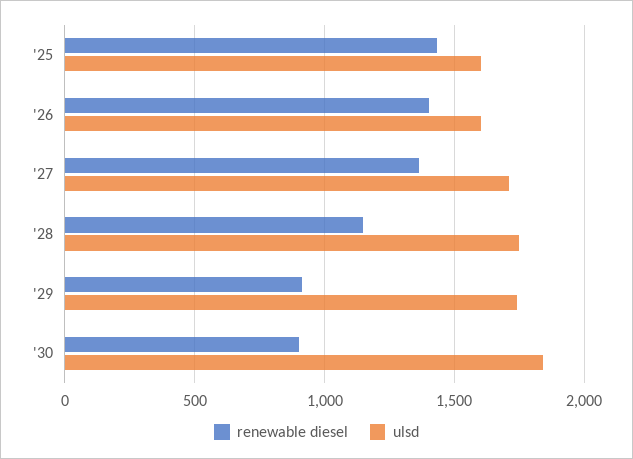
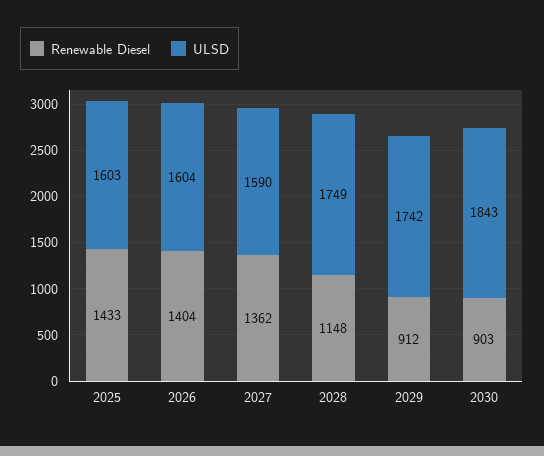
  {
    "renewable diesel": {
      "'25": 1433,
      "'26": 1404,
      "'27": 1362,
      "'28": 1148,
      "'29": 912,
      "'30": 903
    },
    "ulsd": {
      "'25": 1603,
      "'26": 1604,
-     "'27": 1700,
+     "'27": 1590,
      "'28": 1749,
      "'29": 1742,
      "'30": 1843
    }
  }

